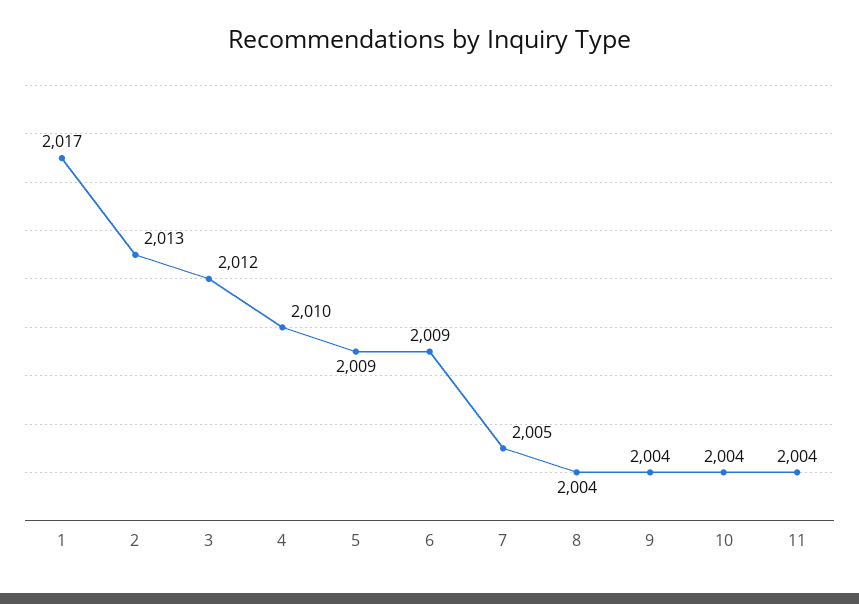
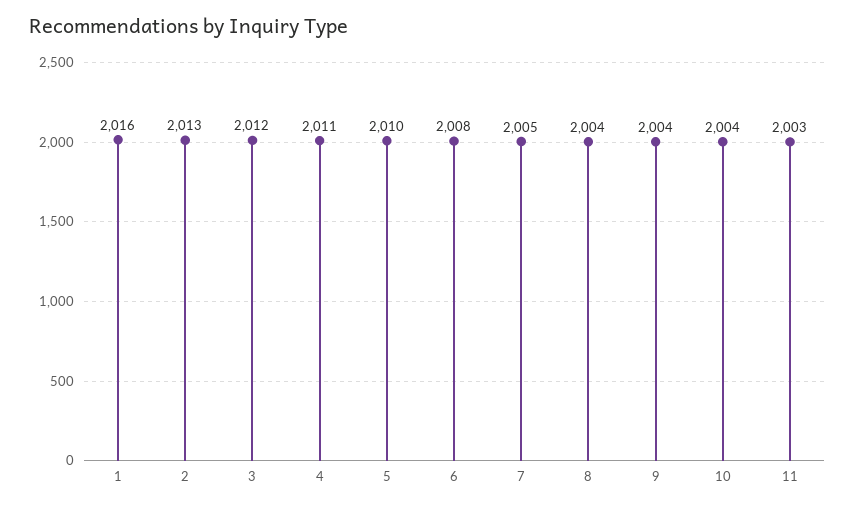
  {
-   "1": 2017,
+   "1": 2016,
    "2": 2013,
    "3": 2012,
-   "4": 2010,
+   "4": 2011,
-   "5": 2009,
+   "5": 2010,
-   "6": 2009,
+   "6": 2008,
    "7": 2005,
    "8": 2004,
    "9": 2004,
    "10": 2004,
-   "11": 2004
+   "11": 2003
  }

